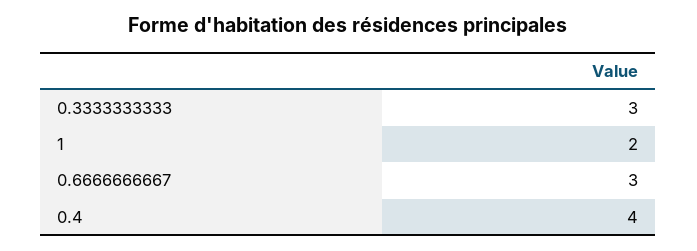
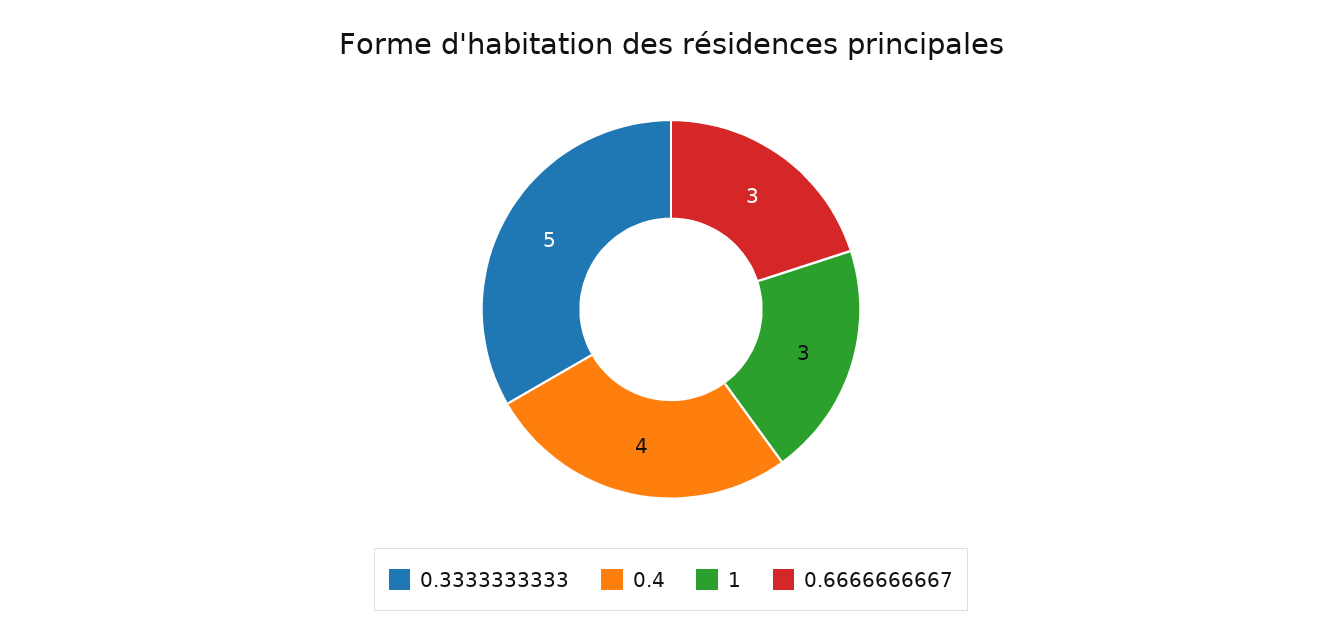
  {
-   "0.3333333333": 3,
+   "0.3333333333": 5,
-   "1": 2,
+   "1": 3,
    "0.6666666667": 3,
    "0.4": 4
  }

